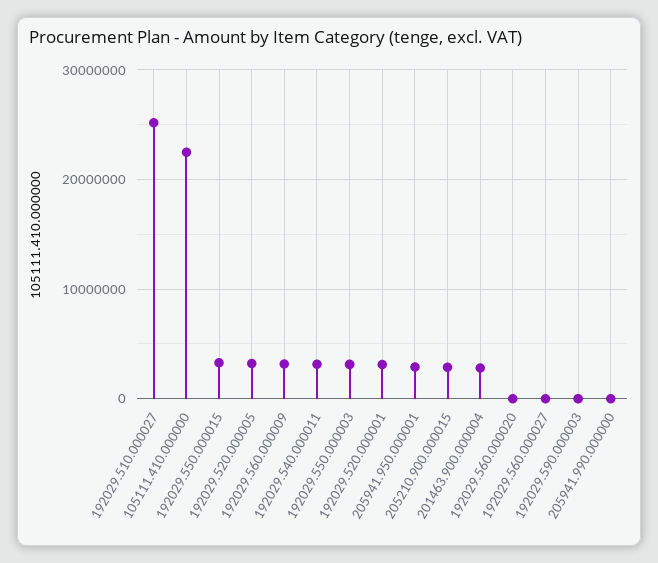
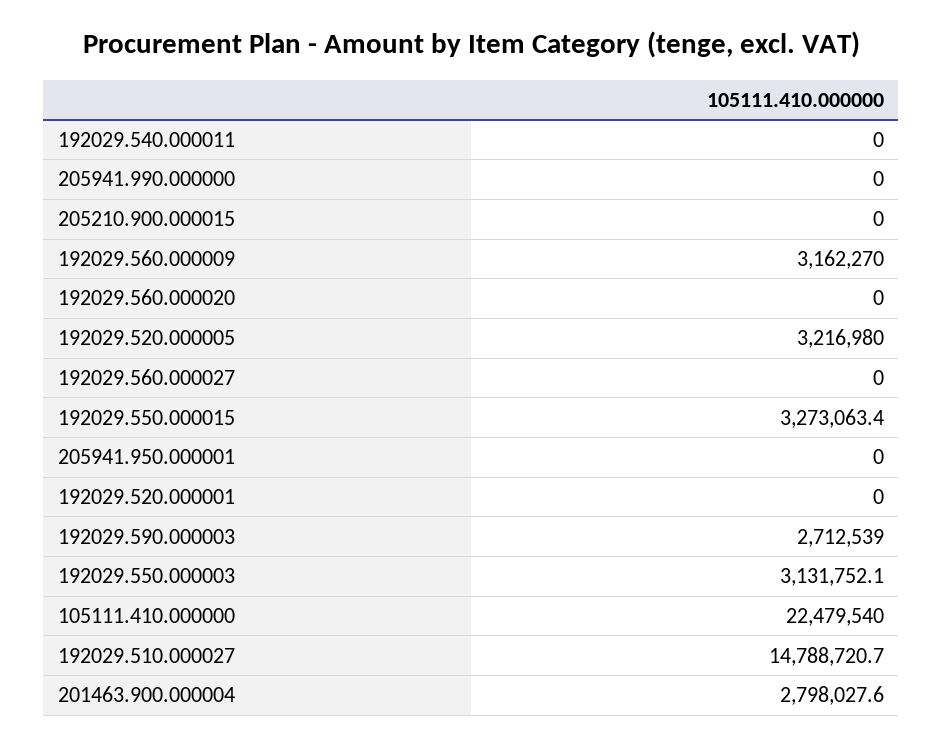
  {
-   "192029.510.000027": 25000000,
+   "192029.510.000027": 14788720.7,
    "105111.410.000000": 22479540,
    "192029.550.000015": 3273063.4,
    "192029.520.000005": 3216980,
    "192029.560.000009": 3162270,
-   "192029.540.000011": 3000000,
+   "192029.540.000011": 0,
    "192029.550.000003": 3131752.1,
-   "192029.520.000001": 3000000,
+   "192029.520.000001": 0,
-   "205941.950.000001": 3000000,
+   "205941.950.000001": 0,
-   "205210.900.000015": 3000000,
+   "205210.900.000015": 0,
    "201463.900.000004": 2798027.6,
    "192029.560.000020": 0,
    "192029.560.000027": 0,
-   "192029.590.000003": 0,
+   "192029.590.000003": 2712539,
    "205941.990.000000": 0
  }

